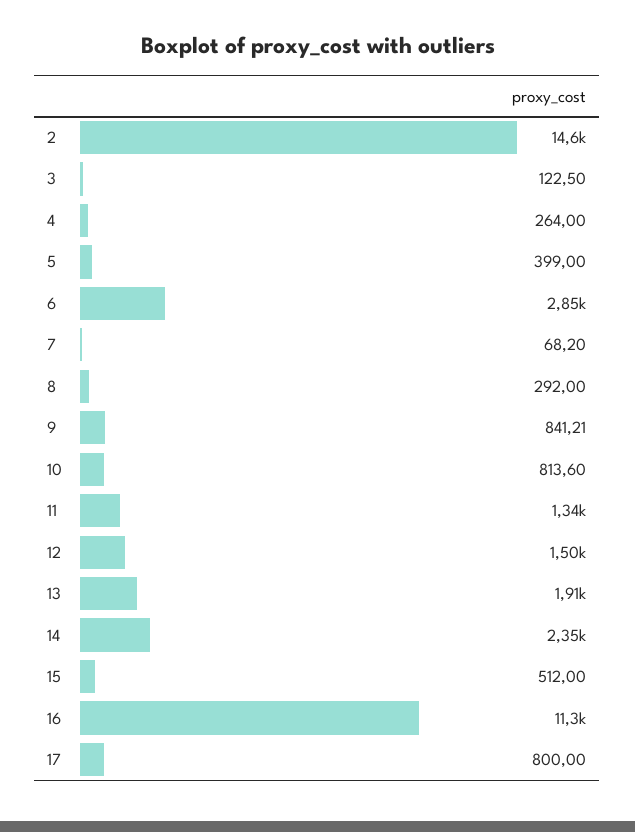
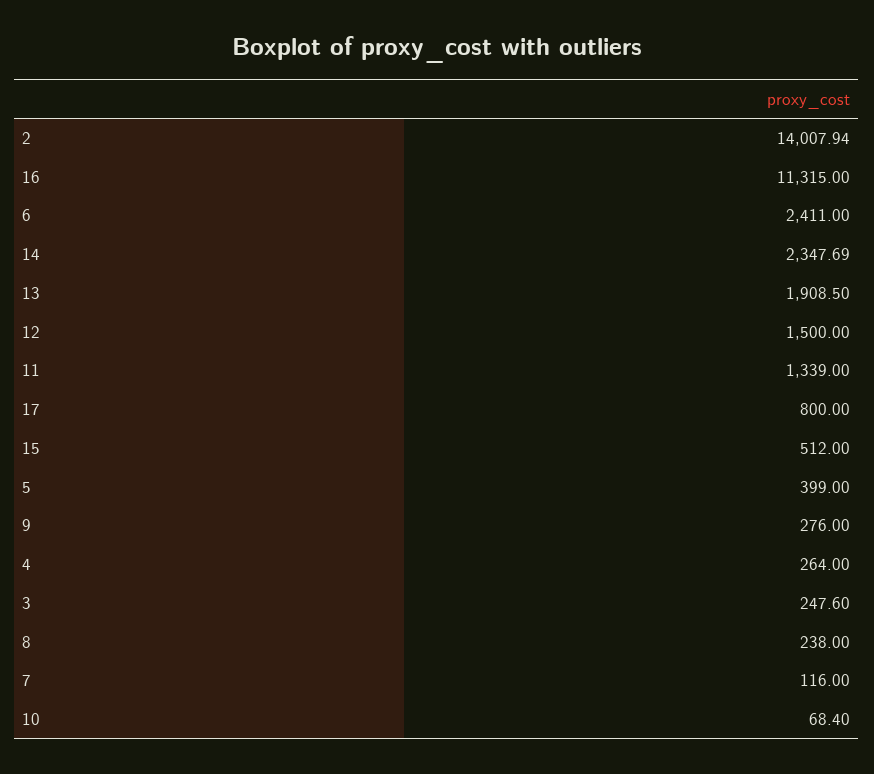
  {
-   "2": 14600,
+   "2": 14007.94,
-   "3": 122.5,
+   "3": 247.6,
    "4": 264,
    "5": 399,
-   "6": 2850,
+   "6": 2411,
-   "7": 68.2,
+   "7": 116,
-   "8": 292,
+   "8": 238,
-   "9": 841.21,
+   "9": 276,
-   "10": 813.6,
+   "10": 68.4,
    "11": 1339,
    "12": 1500,
    "13": 1908.5,
    "14": 2347.69,
    "15": 512,
    "16": 11315,
    "17": 800
  }

